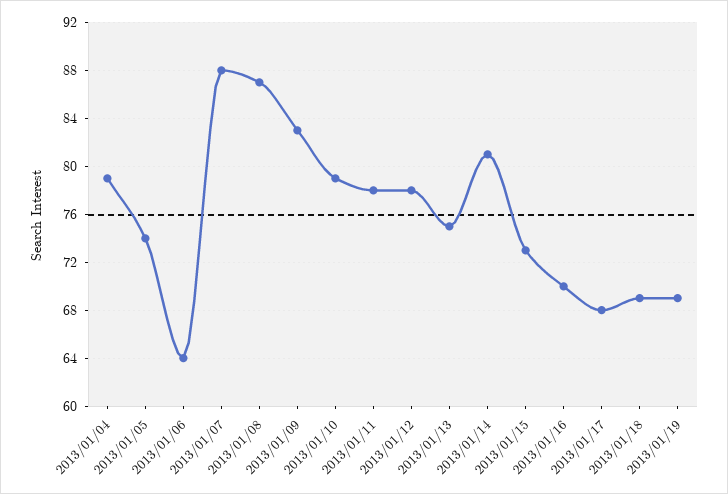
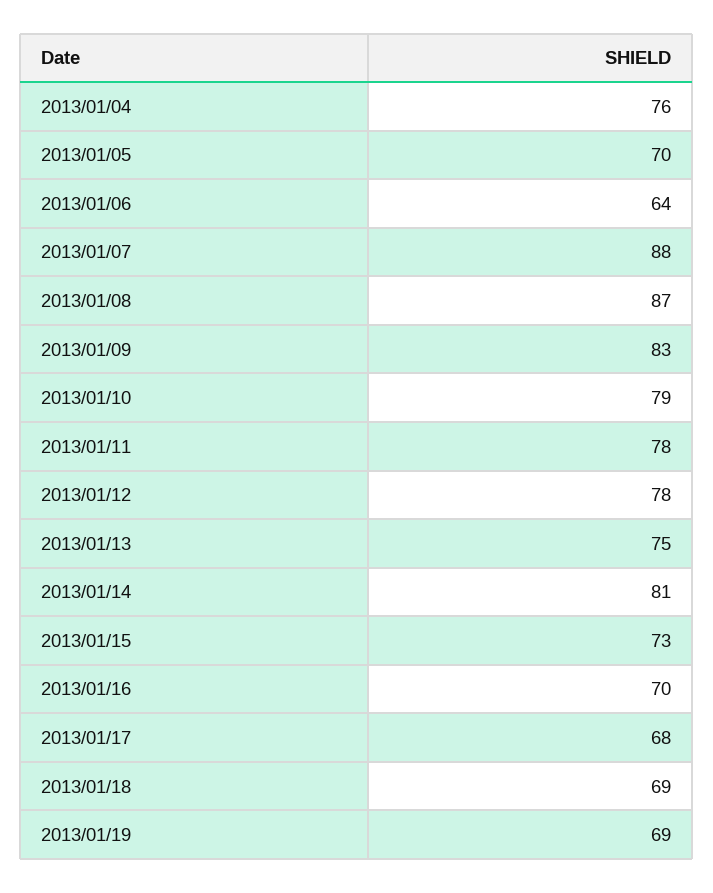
  {
-   "2013/01/04": 79,
+   "2013/01/04": 76,
-   "2013/01/05": 74,
+   "2013/01/05": 70,
    "2013/01/06": 64,
    "2013/01/07": 88,
    "2013/01/08": 87,
    "2013/01/09": 83,
    "2013/01/10": 79,
    "2013/01/11": 78,
    "2013/01/12": 78,
    "2013/01/13": 75,
    "2013/01/14": 81,
    "2013/01/15": 73,
    "2013/01/16": 70,
    "2013/01/17": 68,
    "2013/01/18": 69,
    "2013/01/19": 69
  }

